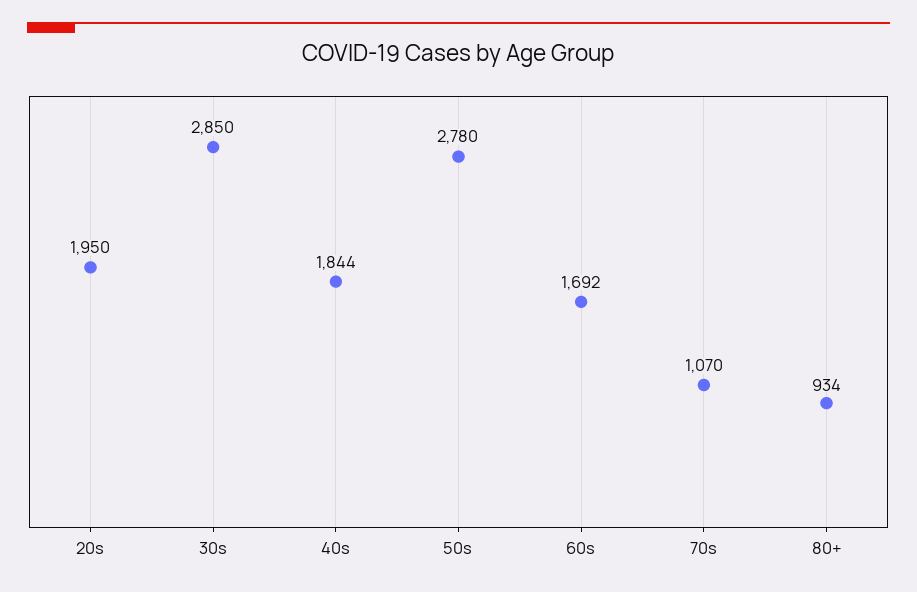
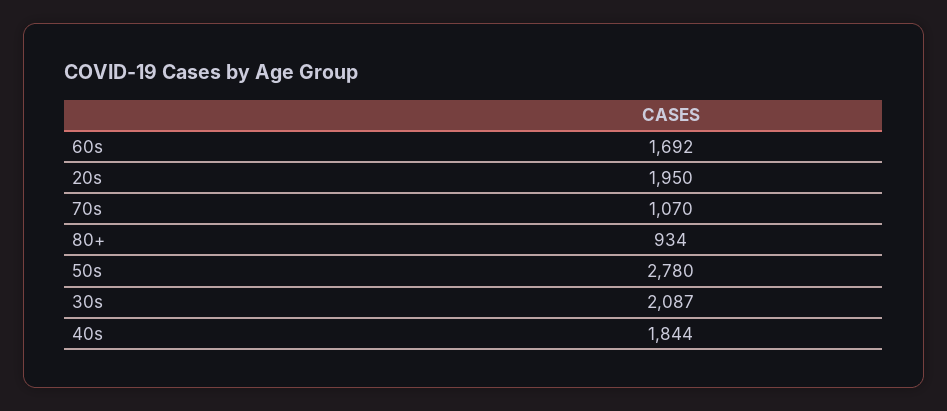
  {
    "20s": 1950,
-   "30s": 2850,
+   "30s": 2087,
    "40s": 1844,
    "50s": 2780,
    "60s": 1692,
    "70s": 1070,
    "80+": 934
  }

